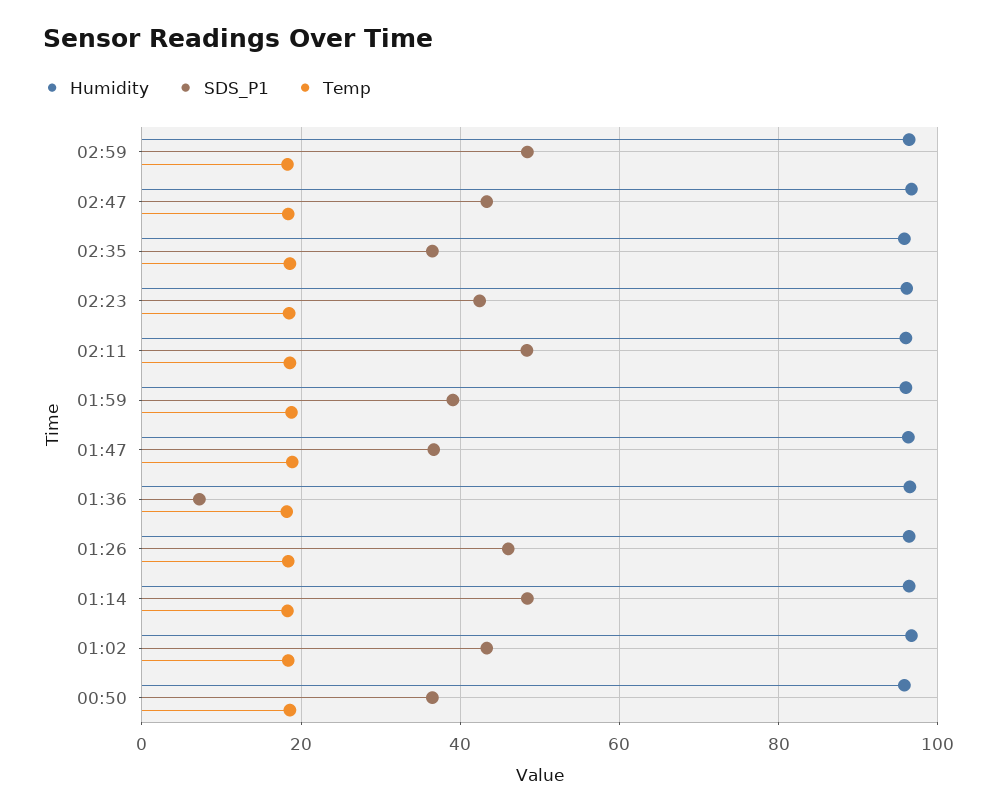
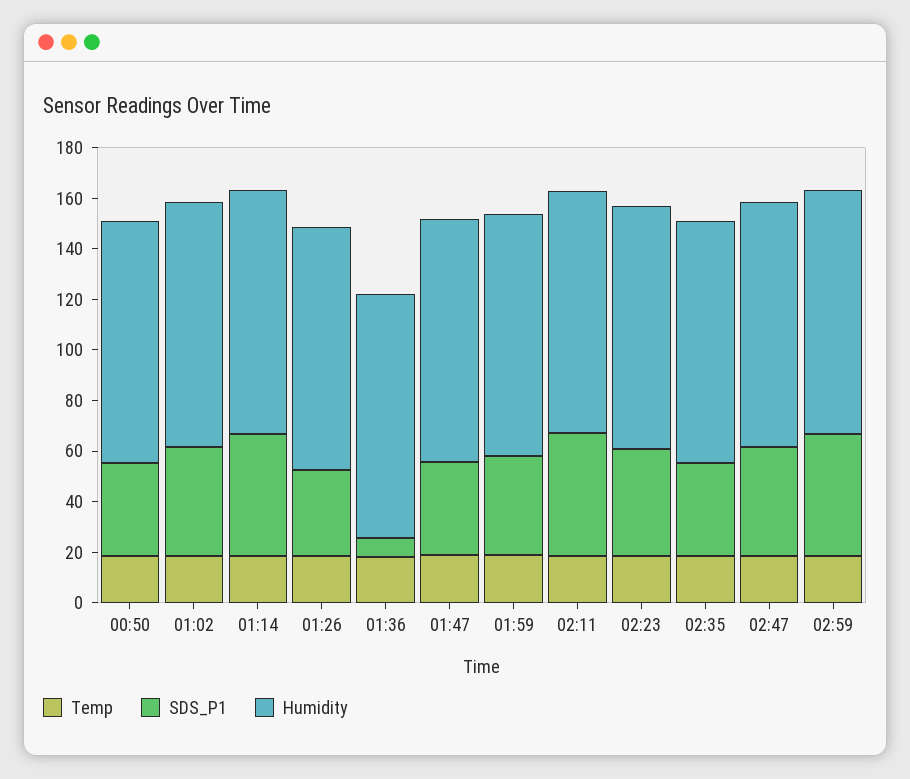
  {
    "Humidity": {
      "02:59": 96,
      "02:47": 96,
      "02:35": 96,
      "02:23": 96,
      "02:11": 96,
      "01:59": 96,
      "01:47": 96,
      "01:36": 96,
      "01:26": 96,
      "01:14": 96,
      "01:02": 96,
      "00:50": 96
    },
    "SDS_P1": {
      "02:59": 48,
      "02:47": 44,
      "02:35": 36,
      "02:23": 42,
      "02:11": 48,
      "01:59": 40,
      "01:47": 36,
      "01:36": 8,
-     "01:26": 46,
+     "01:26": 35,
      "01:14": 48,
      "01:02": 44,
      "00:50": 36
    },
    "Temp": {
      "02:59": 18,
      "02:47": 18,
      "02:35": 18,
      "02:23": 18,
      "02:11": 18,
      "01:59": 18,
      "01:47": 18,
      "01:36": 18,
      "01:26": 18,
      "01:14": 18,
      "01:02": 18,
      "00:50": 18
    }
  }

